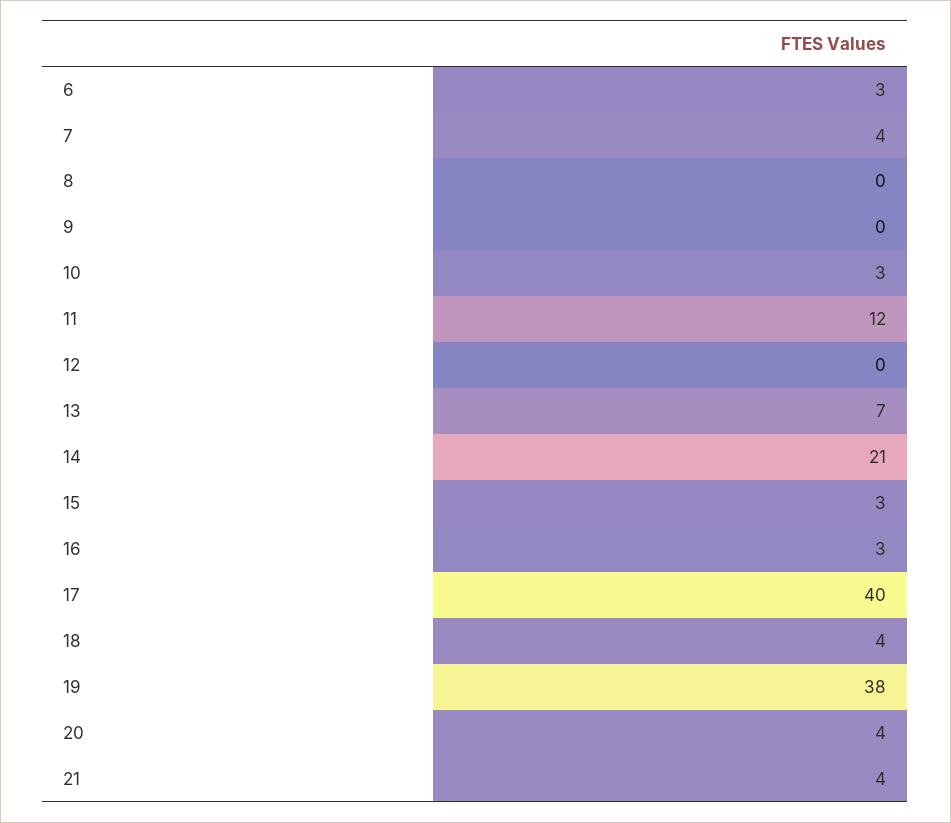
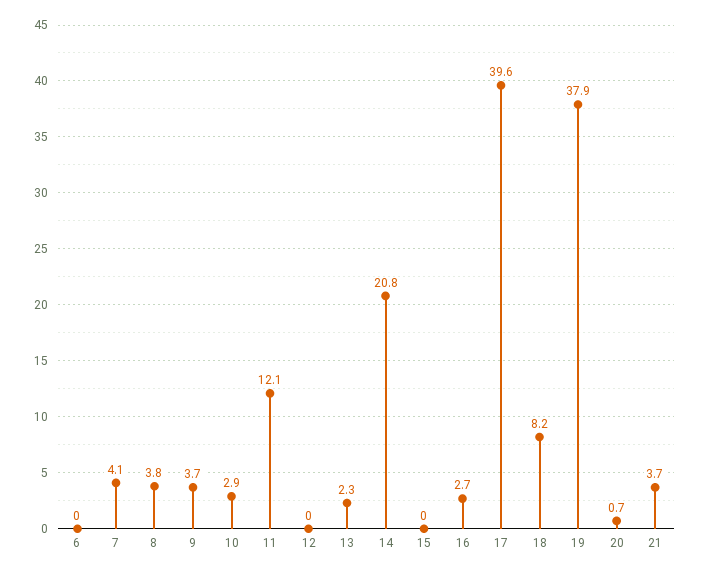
  {
-   "6": 3,
+   "6": 0,
    "7": 4.1,
-   "8": 0,
+   "8": 3.8,
-   "9": 0,
+   "9": 3.7,
    "10": 2.9,
    "11": 12.1,
    "12": 0,
-   "13": 7,
+   "13": 2.3,
    "14": 20.8,
-   "15": 3,
+   "15": 0,
    "16": 2.7,
    "17": 39.6,
-   "18": 4,
+   "18": 8.2,
    "19": 37.9,
-   "20": 4,
+   "20": 0.7,
    "21": 3.7
  }

